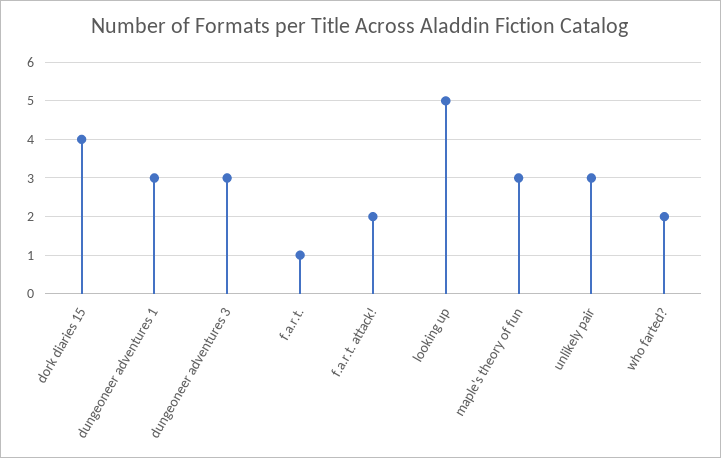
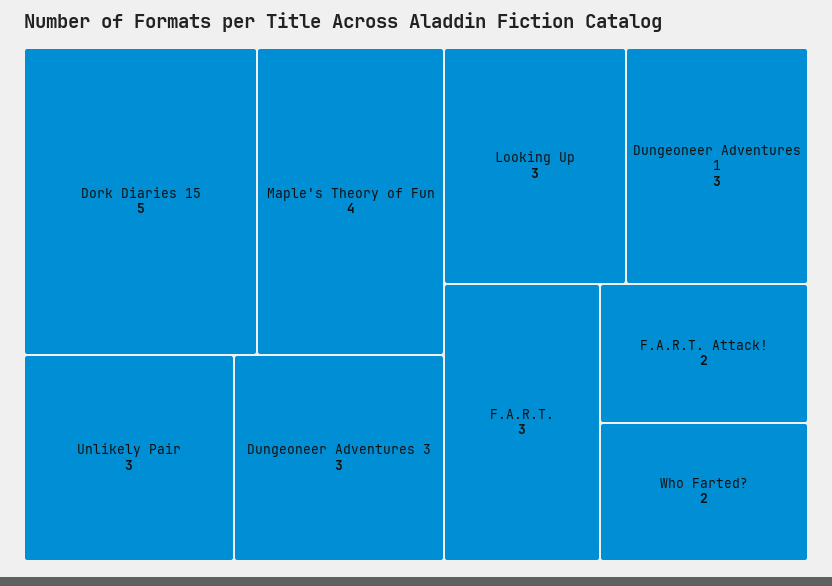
  {
-   "dork diaries 15": 4,
+   "dork diaries 15": 5,
    "dungeoneer adventures 1": 3,
    "dungeoneer adventures 3": 3,
-   "f.a.r.t.": 1,
+   "f.a.r.t.": 3,
    "f.a.r.t. attack!": 2,
-   "looking up": 5,
+   "looking up": 3,
-   "maple's theory of fun": 3,
+   "maple's theory of fun": 4,
    "unlikely pair": 3,
    "who farted?": 2
  }

